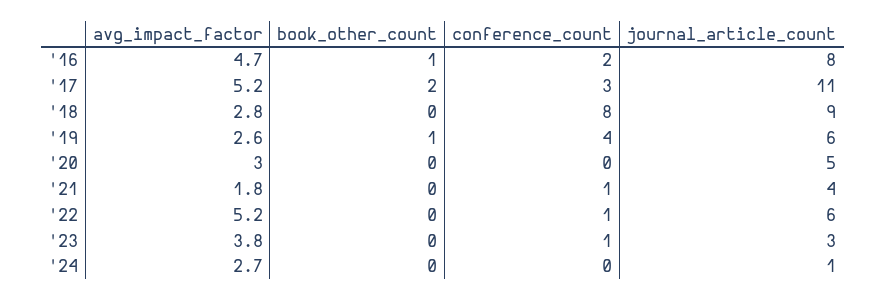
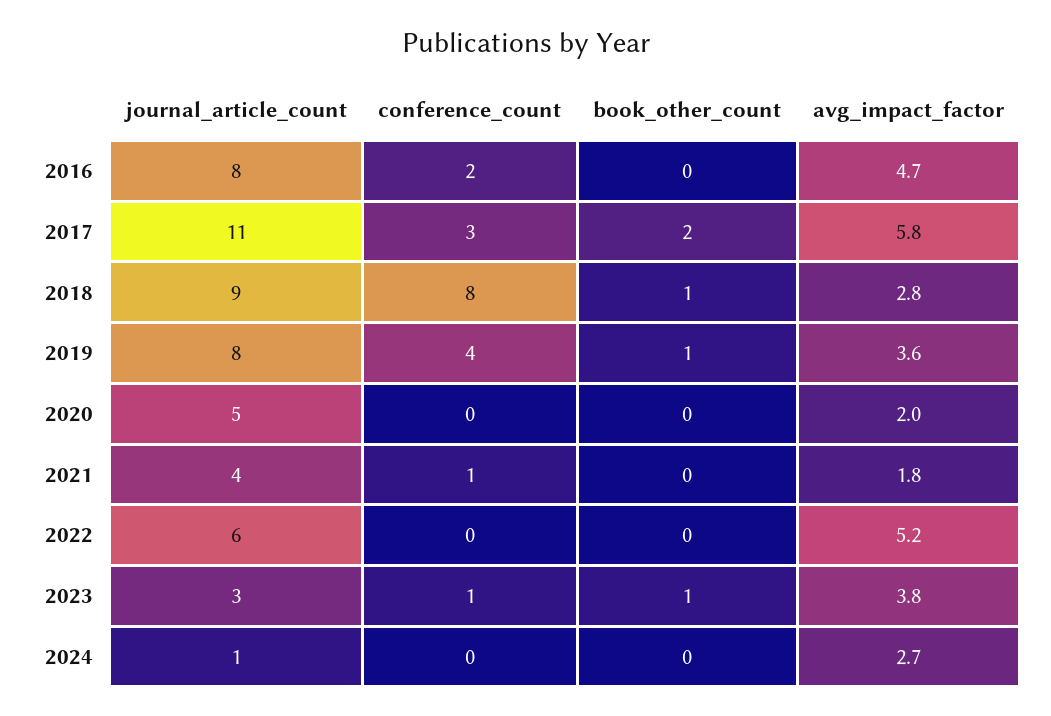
  {
    "avg_impact_factor": {
      "'16": 4.7,
-     "'17": 5.2,
+     "'17": 5.8,
      "'18": 2.8,
-     "'19": 2.6,
+     "'19": 3.6,
-     "'20": 3,
+     "'20": 2,
      "'21": 1.8,
      "'22": 5.2,
      "'23": 3.8,
      "'24": 2.7
    },
    "book_other_count": {
-     "'16": 1,
+     "'16": 0,
      "'17": 2,
-     "'18": 0,
+     "'18": 1,
      "'19": 1,
      "'20": 0,
      "'21": 0,
      "'22": 0,
-     "'23": 0,
+     "'23": 1,
      "'24": 0
    },
    "conference_count": {
      "'16": 2,
      "'17": 3,
      "'18": 8,
      "'19": 4,
      "'20": 0,
      "'21": 1,
-     "'22": 1,
+     "'22": 0,
      "'23": 1,
      "'24": 0
    },
    "journal_article_count": {
      "'16": 8,
      "'17": 11,
      "'18": 9,
-     "'19": 6,
+     "'19": 8,
      "'20": 5,
      "'21": 4,
      "'22": 6,
      "'23": 3,
      "'24": 1
    }
  }

